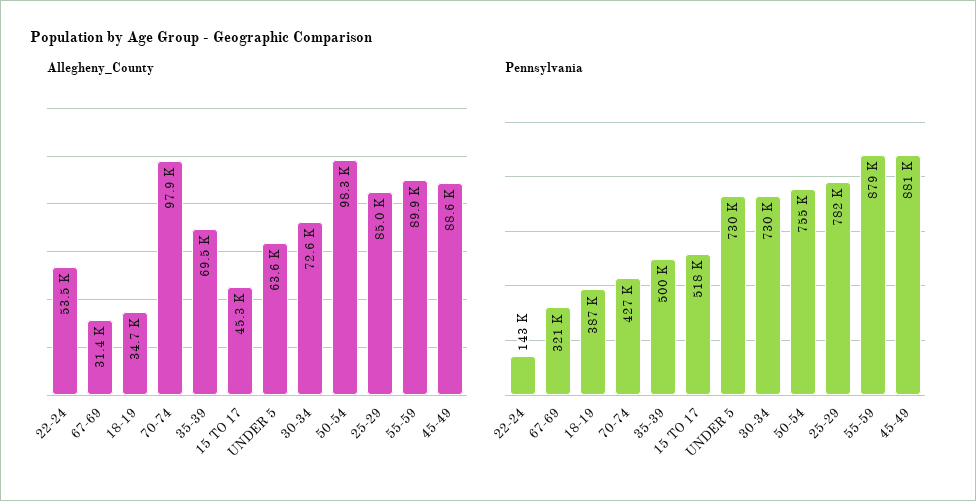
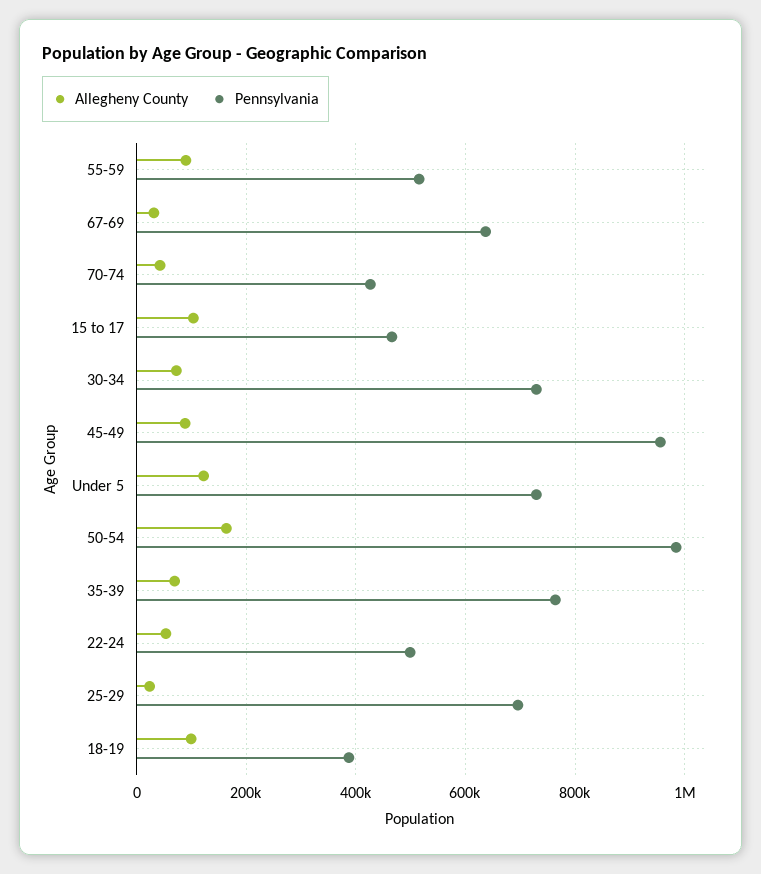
  {
    "Allegheny_County": {
      "22-24": 53500,
      "67-69": 31400,
-     "18-19": 34700,
+     "18-19": 100000,
-     "70-74": 97900,
+     "70-74": 40000,
      "35-39": 69500,
-     "15 TO 17": 45300,
+     "15 TO 17": 100000,
-     "UNDER 5": 63600,
+     "UNDER 5": 120000,
      "30-34": 72600,
-     "50-54": 98300,
+     "50-54": 160000,
-     "25-29": 85000,
+     "25-29": 20000,
      "55-59": 89900,
      "45-49": 88600
    },
    "Pennsylvania": {
-     "22-24": 143000,
+     "22-24": 500000,
-     "67-69": 321000,
+     "67-69": 640000,
      "18-19": 387000,
      "70-74": 427000,
-     "35-39": 500000,
+     "35-39": 760000,
-     "15 TO 17": 518000,
+     "15 TO 17": 460000,
      "UNDER 5": 730000,
      "30-34": 730000,
-     "50-54": 755000,
+     "50-54": 980000,
-     "25-29": 782000,
+     "25-29": 700000,
-     "55-59": 879000,
+     "55-59": 520000,
-     "45-49": 881000
+     "45-49": 960000
    }
  }

